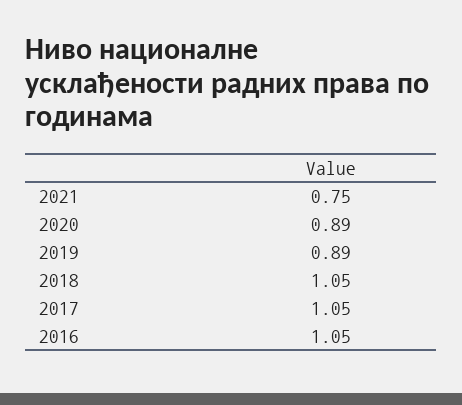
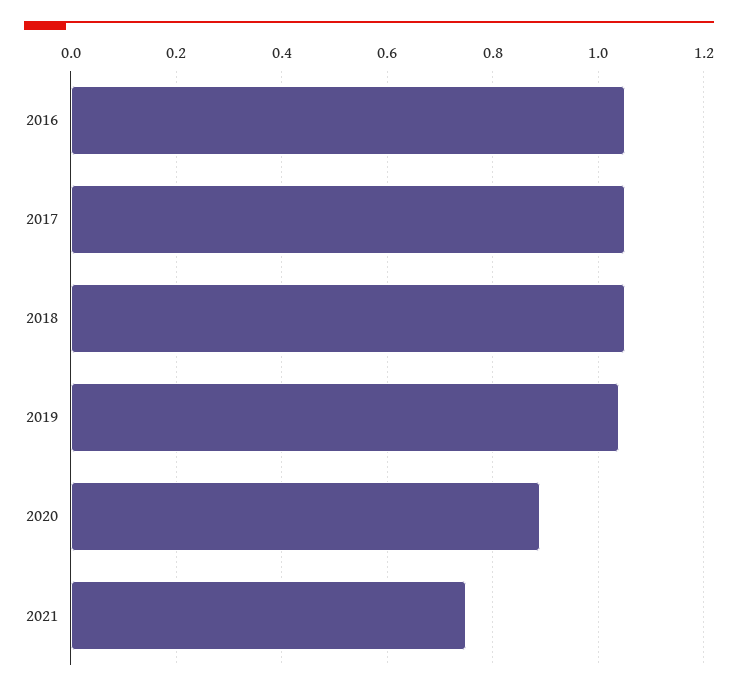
  {
    "2021": 0.75,
    "2020": 0.89,
-   "2019": 0.89,
+   "2019": 1.05,
    "2018": 1.05,
    "2017": 1.05,
    "2016": 1.05
  }

